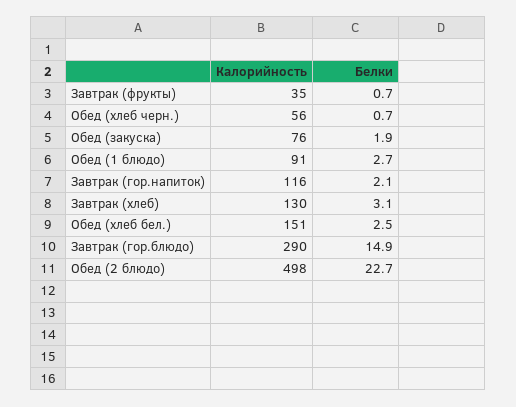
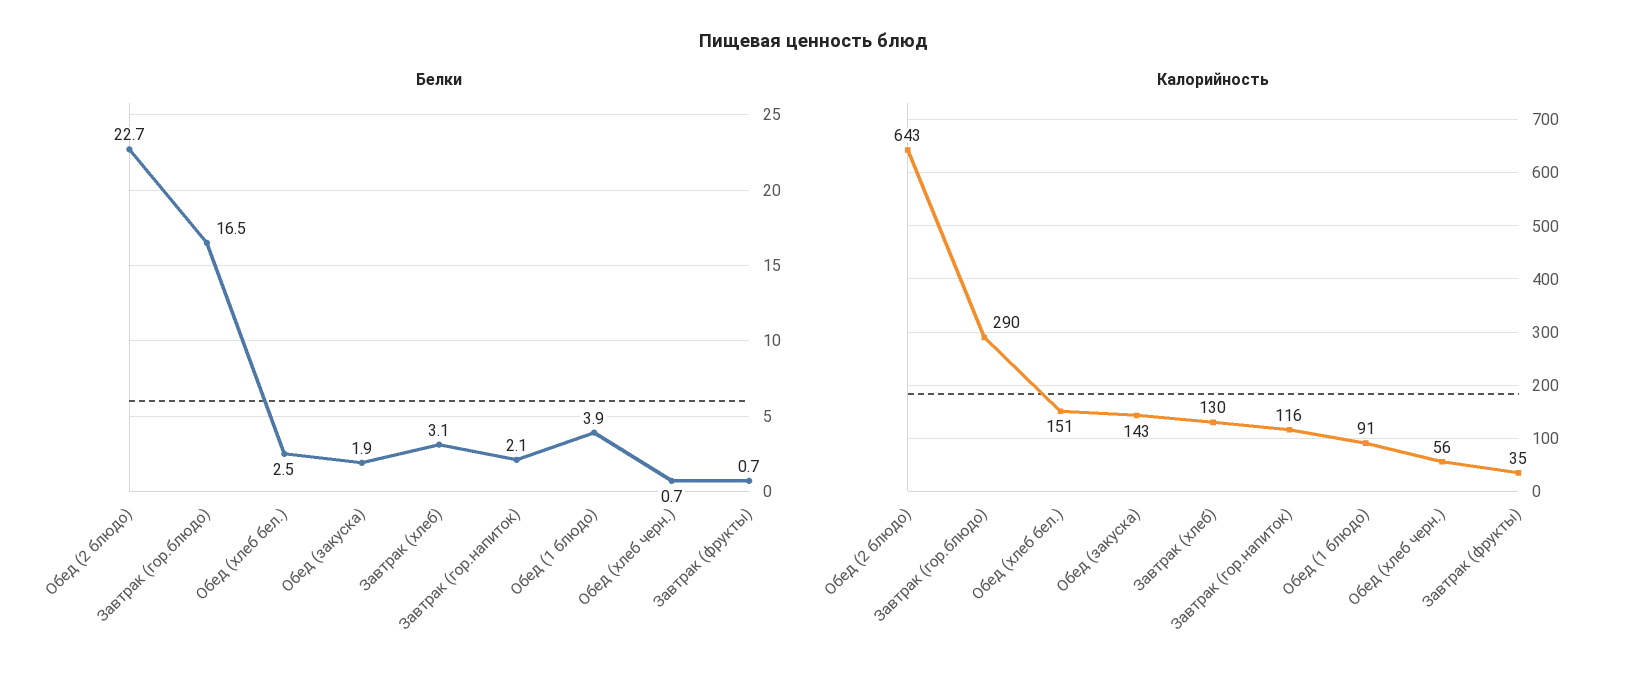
  {
    "Калорийность": {
      "Завтрак (фрукты)": 35,
      "Обед (хлеб черн.)": 56,
-     "Обед (закуска)": 76,
+     "Обед (закуска)": 143,
      "Обед (1 блюдо)": 91,
      "Завтрак (гор.напиток)": 116,
      "Завтрак (хлеб)": 130,
      "Обед (хлеб бел.)": 151,
      "Завтрак (гор.блюдо)": 290,
-     "Обед (2 блюдо)": 498
+     "Обед (2 блюдо)": 643
    },
    "Белки": {
      "Завтрак (фрукты)": 0.7,
      "Обед (хлеб черн.)": 0.7,
      "Обед (закуска)": 1.9,
-     "Обед (1 блюдо)": 2.7,
+     "Обед (1 блюдо)": 3.9,
      "Завтрак (гор.напиток)": 2.1,
      "Завтрак (хлеб)": 3.1,
      "Обед (хлеб бел.)": 2.5,
-     "Завтрак (гор.блюдо)": 14.9,
+     "Завтрак (гор.блюдо)": 16.5,
      "Обед (2 блюдо)": 22.7
    }
  }

